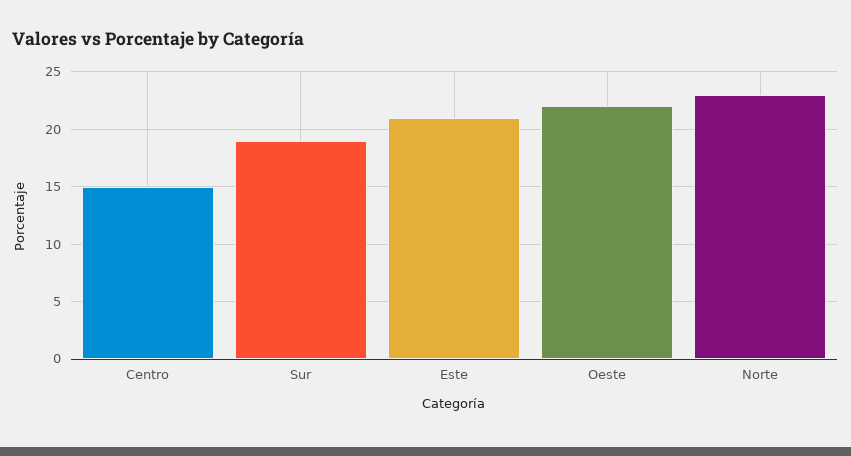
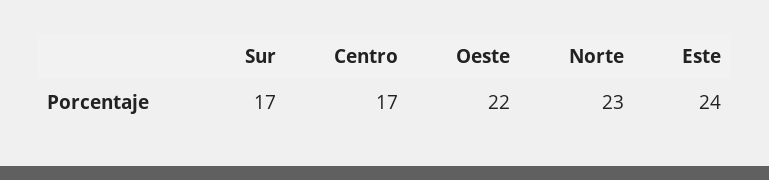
  {
-   "Centro": 15,
+   "Centro": 17,
-   "Sur": 19,
+   "Sur": 17,
-   "Este": 21,
+   "Este": 24,
    "Oeste": 22,
    "Norte": 23
  }

